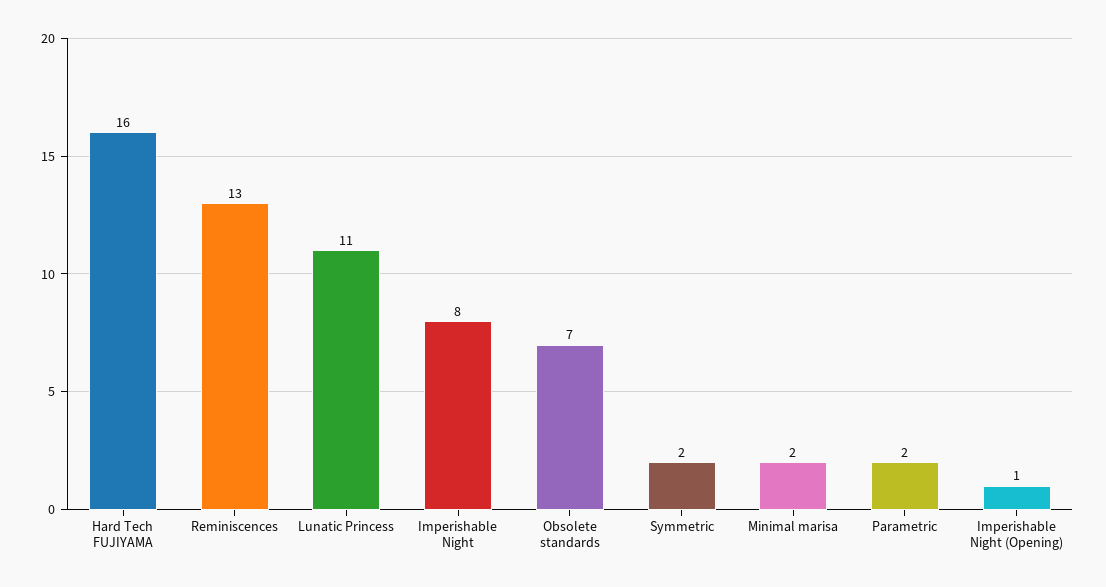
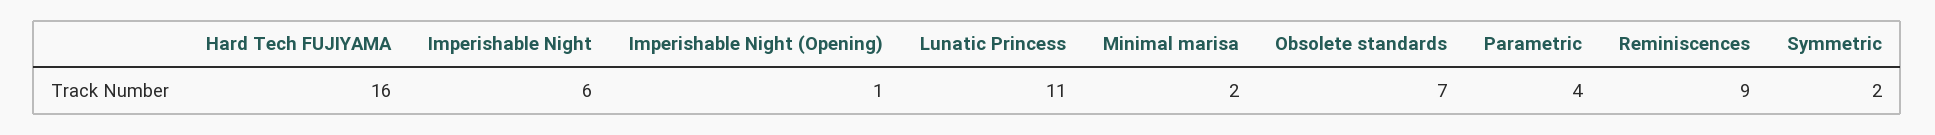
  {
    "Hard Tech FUJIYAMA": 16,
-   "Reminiscences": 13,
+   "Reminiscences": 9,
    "Lunatic Princess": 11,
-   "Imperishable Night": 8,
+   "Imperishable Night": 6,
    "Obsolete standards": 7,
    "Symmetric": 2,
    "Minimal marisa": 2,
-   "Parametric": 2,
+   "Parametric": 4,
    "Imperishable Night (Opening)": 1
  }

